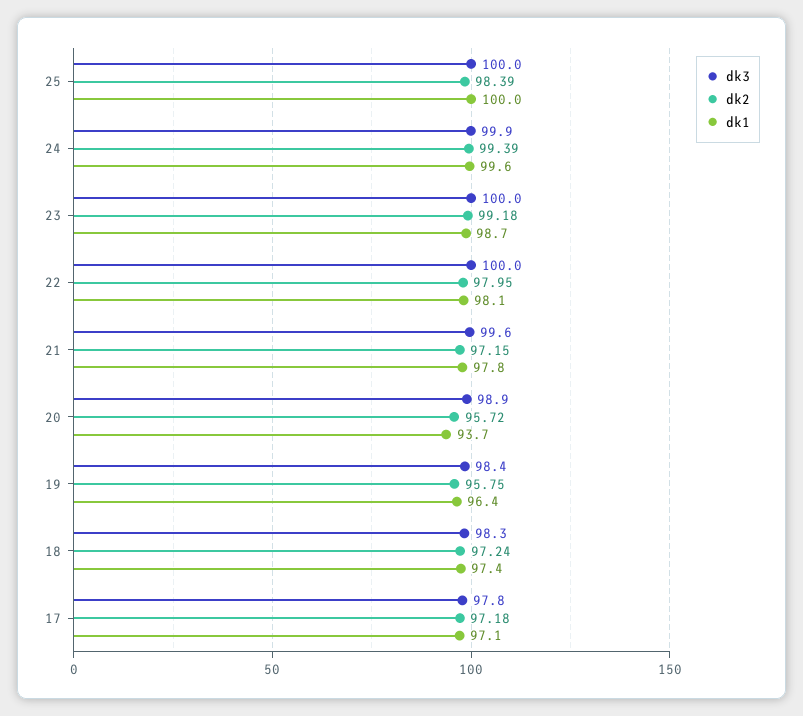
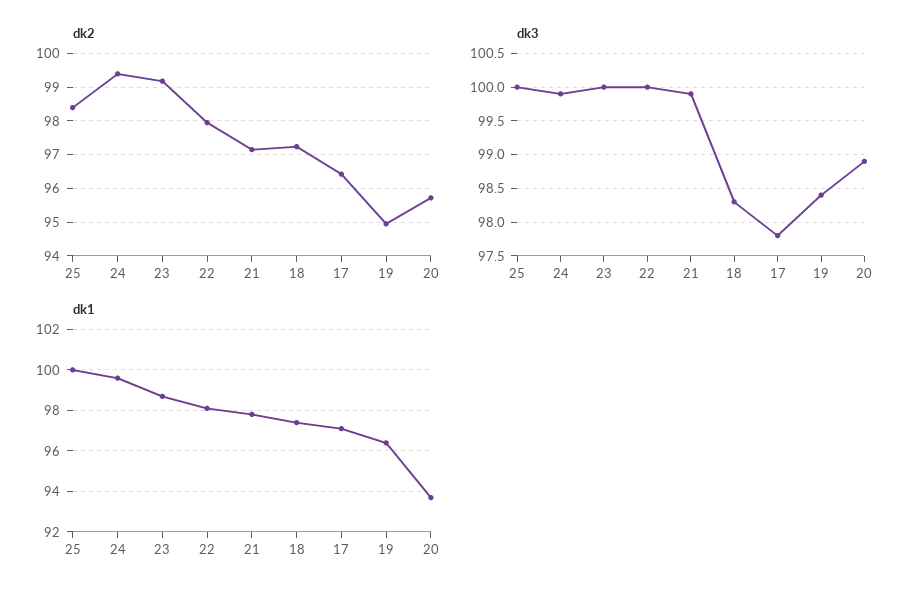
  {
    "dk3": {
      "25": 100,
      "24": 99.9,
      "23": 100,
      "22": 100,
-     "21": 99.6,
+     "21": 99.9,
      "20": 98.9,
      "19": 98.4,
      "18": 98.3,
      "17": 97.8
    },
    "dk2": {
      "25": 98.39,
      "24": 99.39,
      "23": 99.18,
      "22": 97.95,
      "21": 97.15,
      "20": 95.72,
-     "19": 95.75,
+     "19": 95,
      "18": 97.24,
-     "17": 97.18
+     "17": 96.4
    },
    "dk1": {
      "25": 100,
      "24": 99.6,
      "23": 98.7,
      "22": 98.1,
      "21": 97.8,
      "20": 93.7,
      "19": 96.4,
      "18": 97.4,
      "17": 97.1
    }
  }

